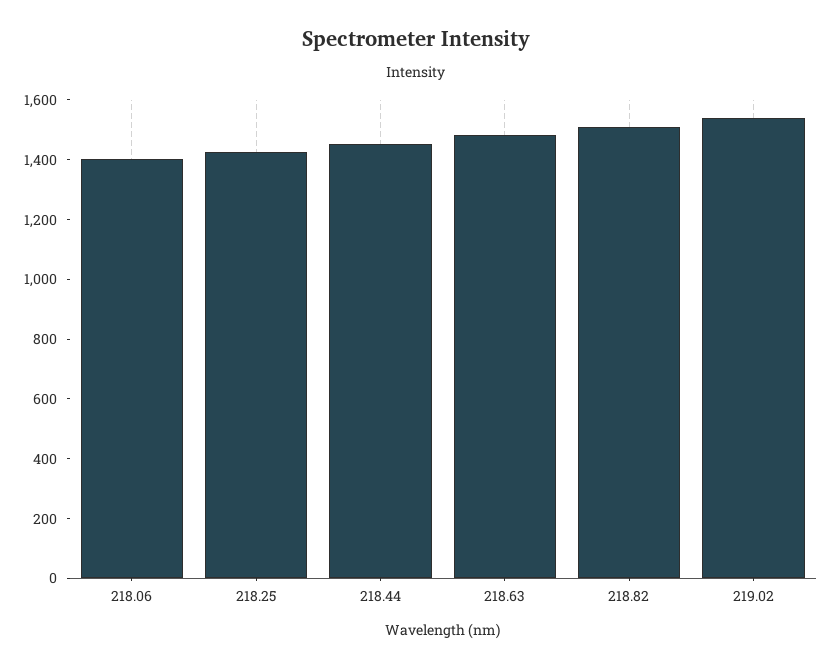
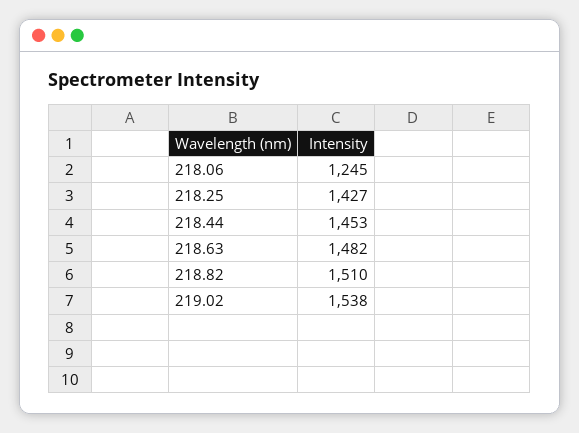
  {
-   "218.06": 1400,
+   "218.06": 1245,
    "218.25": 1427,
    "218.44": 1453,
    "218.63": 1482,
    "218.82": 1510,
    "219.02": 1538
  }

